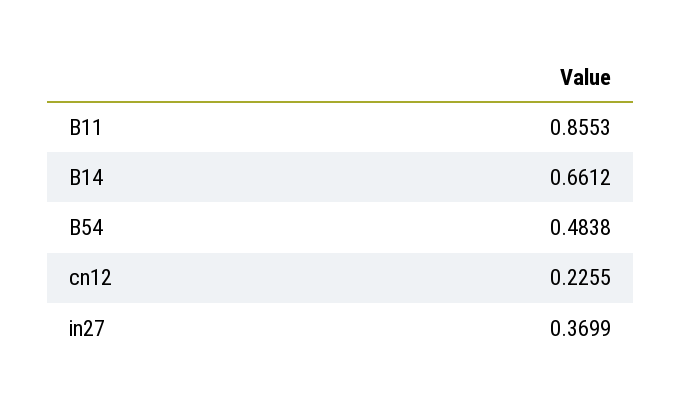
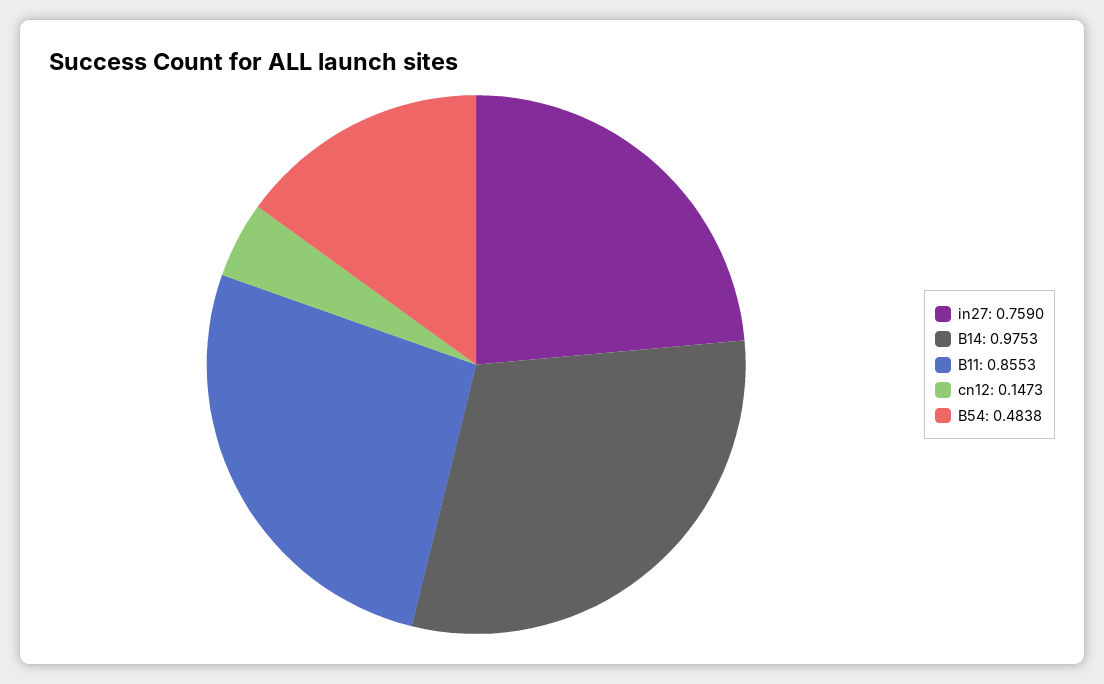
  {
    "B11": 0.8553,
-   "B14": 0.6612,
+   "B14": 0.9753,
    "B54": 0.4838,
-   "cn12": 0.2255,
+   "cn12": 0.1473,
-   "in27": 0.3699
+   "in27": 0.759
  }

